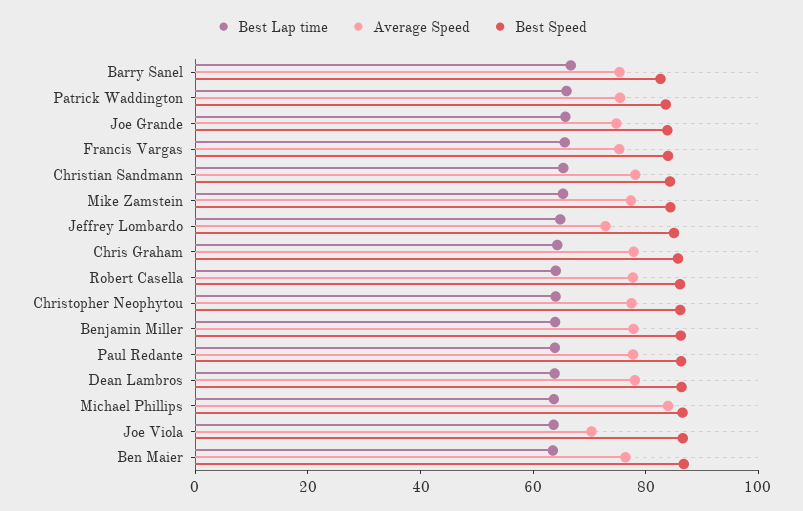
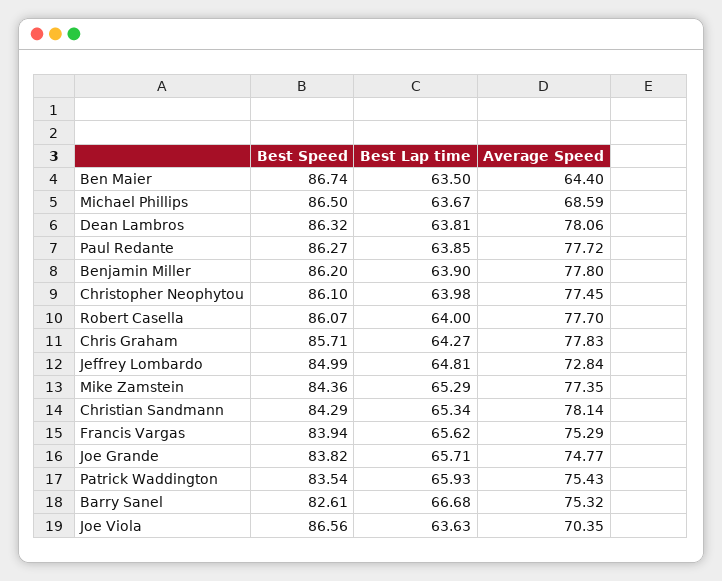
  {
    "Best Lap time": {
      "Barry Sanel": 66.68,
      "Patrick Waddington": 65.93,
      "Joe Grande": 65.71,
      "Francis Vargas": 65.62,
      "Christian Sandmann": 65.34,
      "Mike Zamstein": 65.29,
      "Jeffrey Lombardo": 64.81,
      "Chris Graham": 64.27,
      "Robert Casella": 64,
      "Christopher Neophytou": 63.98,
      "Benjamin Miller": 63.9,
      "Paul Redante": 63.85,
      "Dean Lambros": 63.81,
      "Michael Phillips": 63.67,
      "Joe Viola": 63.63,
      "Ben Maier": 63.5
    },
    "Average Speed": {
      "Barry Sanel": 75.32,
      "Patrick Waddington": 75.43,
      "Joe Grande": 74.77,
      "Francis Vargas": 75.29,
      "Christian Sandmann": 78.14,
      "Mike Zamstein": 77.35,
      "Jeffrey Lombardo": 72.84,
      "Chris Graham": 77.83,
      "Robert Casella": 77.7,
      "Christopher Neophytou": 77.45,
      "Benjamin Miller": 77.8,
      "Paul Redante": 77.72,
      "Dean Lambros": 78.06,
-     "Michael Phillips": 85,
+     "Michael Phillips": 68.59,
      "Joe Viola": 70.35,
-     "Ben Maier": 75
+     "Ben Maier": 64.4
    },
    "Best Speed": {
      "Barry Sanel": 82.61,
      "Patrick Waddington": 83.54,
      "Joe Grande": 83.82,
      "Francis Vargas": 83.94,
      "Christian Sandmann": 84.29,
      "Mike Zamstein": 84.36,
      "Jeffrey Lombardo": 84.99,
      "Chris Graham": 85.71,
      "Robert Casella": 86.07,
      "Christopher Neophytou": 86.1,
      "Benjamin Miller": 86.2,
      "Paul Redante": 86.27,
      "Dean Lambros": 86.32,
      "Michael Phillips": 86.5,
      "Joe Viola": 86.56,
      "Ben Maier": 86.74
    }
  }

